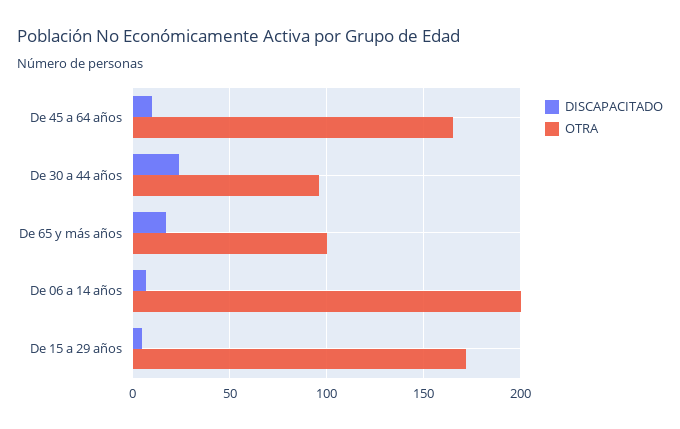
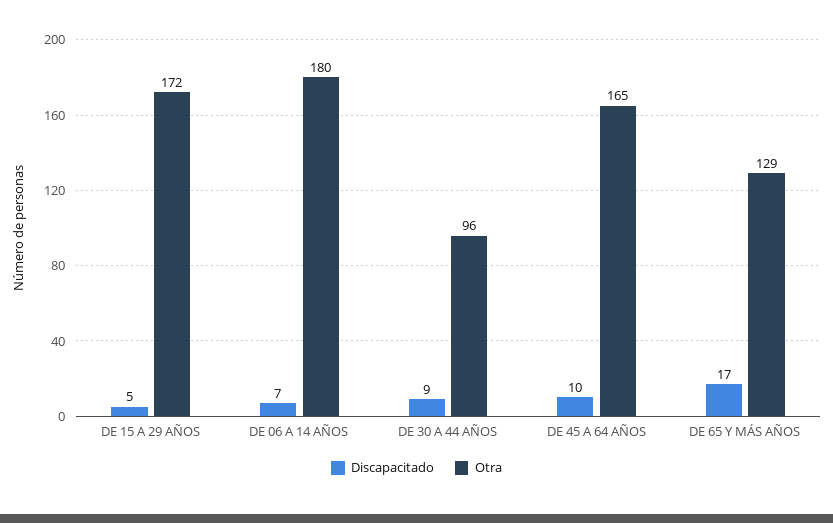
  {
    "DISCAPACITADO": {
      "De 45 a 64 años": 10,
-     "De 30 a 44 años": 25,
+     "De 30 a 44 años": 9,
      "De 65 y más años": 17,
      "De 06 a 14 años": 7,
      "De 15 a 29 años": 5
    },
    "OTRA": {
      "De 45 a 64 años": 165,
      "De 30 a 44 años": 96,
-     "De 65 y más años": 100,
+     "De 65 y más años": 129,
-     "De 06 a 14 años": 200,
+     "De 06 a 14 años": 180,
      "De 15 a 29 años": 172
    }
  }

